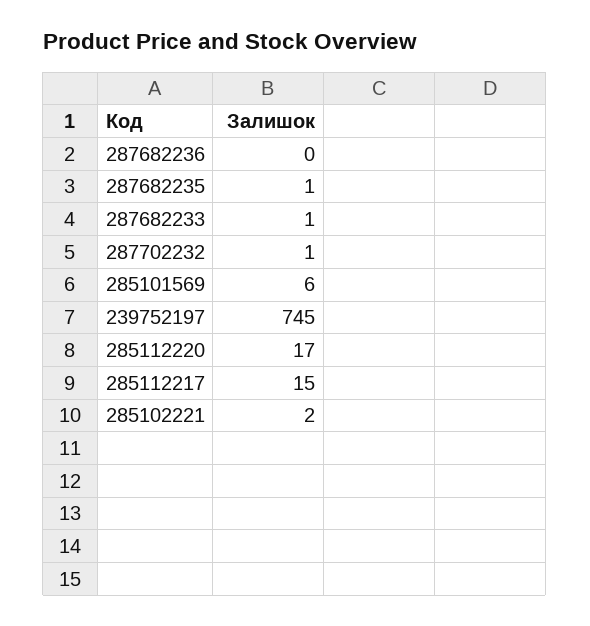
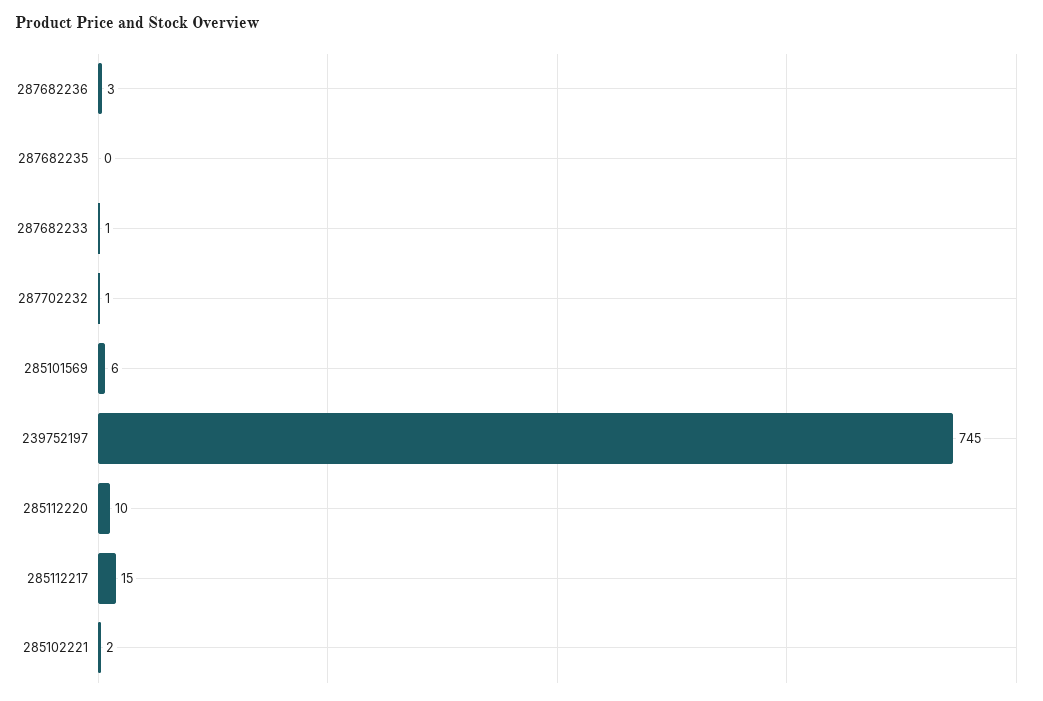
  {
-   "287682236": 0,
+   "287682236": 3,
-   "287682235": 1,
+   "287682235": 0,
    "287682233": 1,
    "287702232": 1,
    "285101569": 6,
    "239752197": 745,
-   "285112220": 17,
+   "285112220": 10,
    "285112217": 15,
    "285102221": 2
  }

